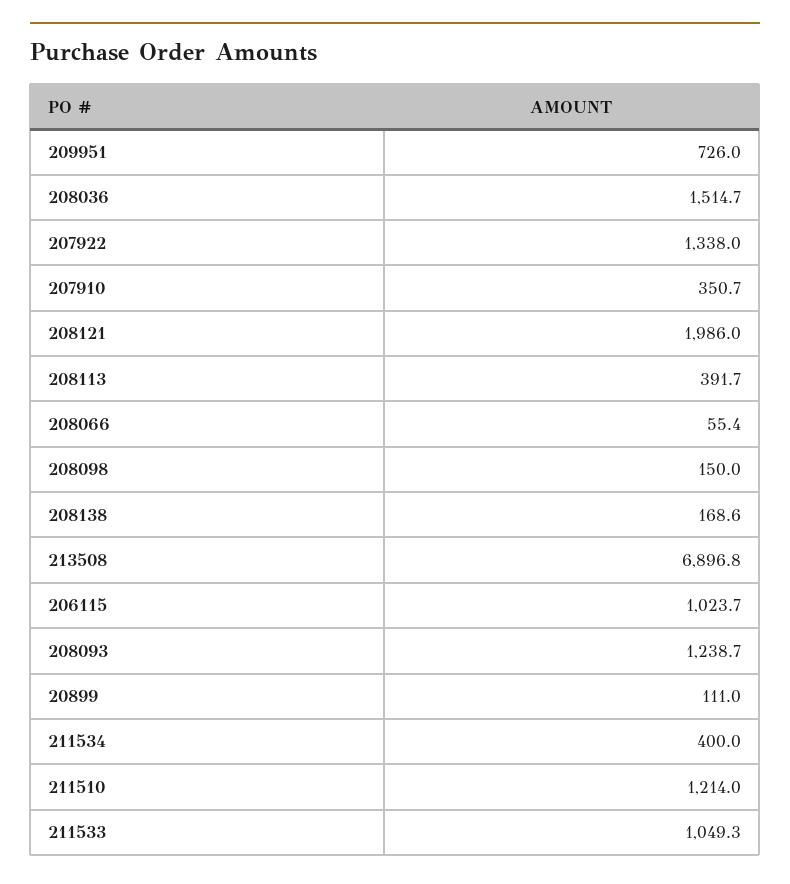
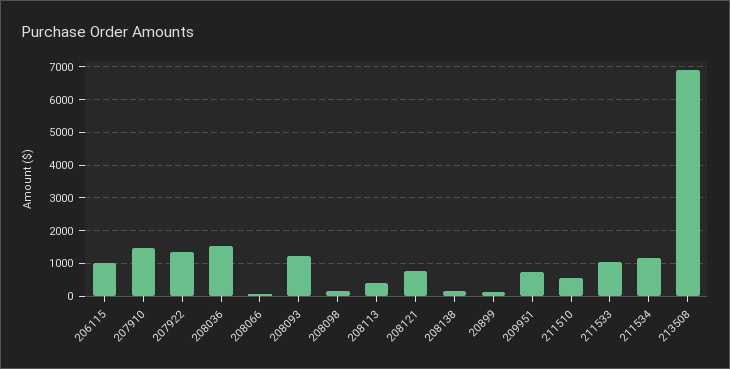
  {
    "209951": 726,
    "208036": 1514.7,
    "207922": 1338,
-   "207910": 350.7,
+   "207910": 1400,
-   "208121": 1986,
+   "208121": 800,
    "208113": 391.7,
    "208066": 55.4,
    "208098": 150,
    "208138": 168.6,
    "213508": 6896.8,
    "206115": 1023.7,
    "208093": 1238.7,
    "20899": 111,
-   "211534": 400,
+   "211534": 1200,
-   "211510": 1214,
+   "211510": 600,
    "211533": 1049.3
  }

